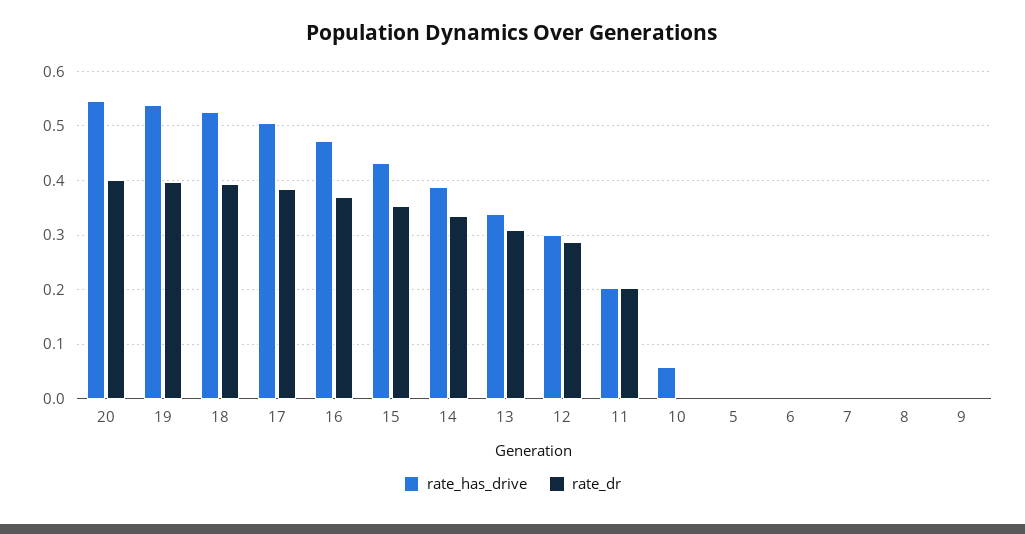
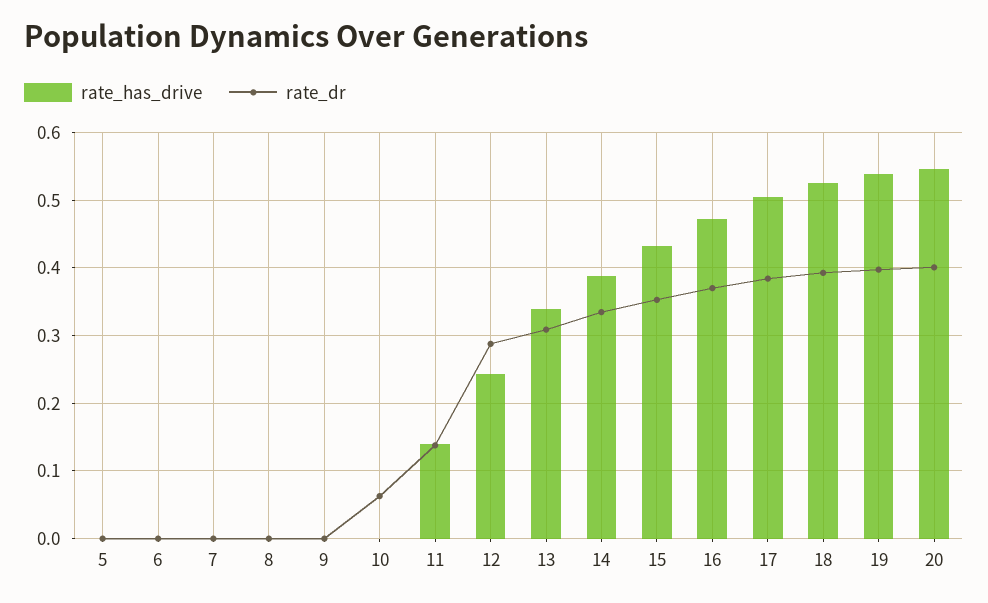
  {
    "rate_has_drive": {
      "20": 0.55,
      "19": 0.54,
      "18": 0.53,
      "17": 0.51,
      "16": 0.47,
      "15": 0.43,
      "14": 0.39,
      "13": 0.34,
-     "12": 0.3,
+     "12": 0.24,
-     "11": 0.2,
+     "11": 0.14,
-     "10": 0.06,
+     "10": 0,
      "5": 0,
      "6": 0,
      "7": 0,
      "8": 0,
      "9": 0
    },
    "rate_dr": {
      "20": 0.4,
      "19": 0.4,
      "18": 0.39,
      "17": 0.38,
      "16": 0.37,
      "15": 0.35,
      "14": 0.33,
      "13": 0.31,
      "12": 0.29,
-     "11": 0.2,
+     "11": 0.14,
-     "10": 0,
+     "10": 0.06,
      "5": 0,
      "6": 0,
      "7": 0,
      "8": 0,
      "9": 0
    }
  }

